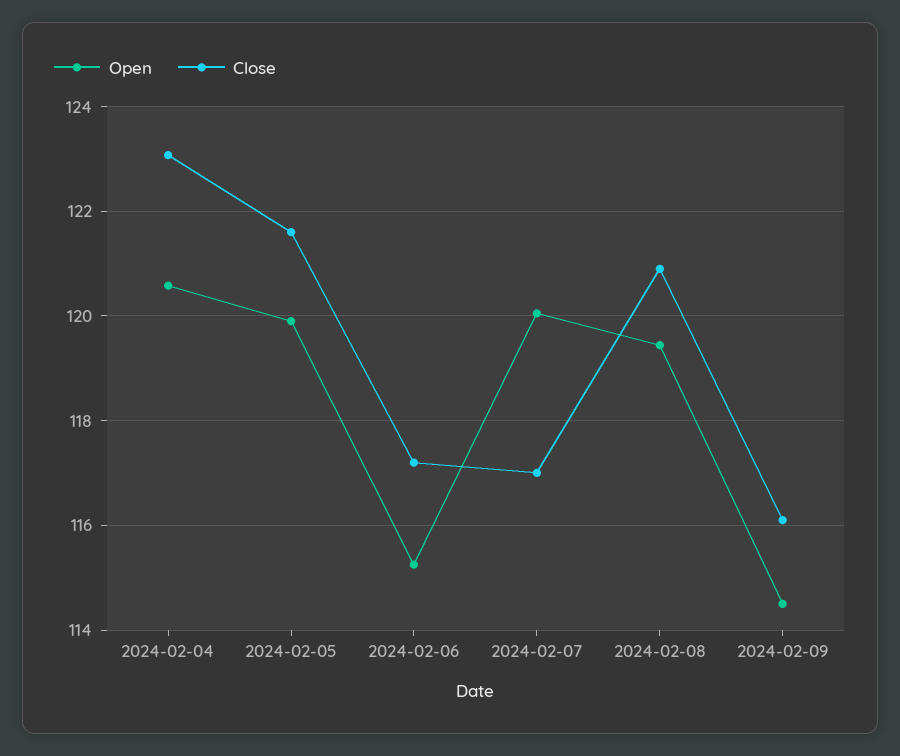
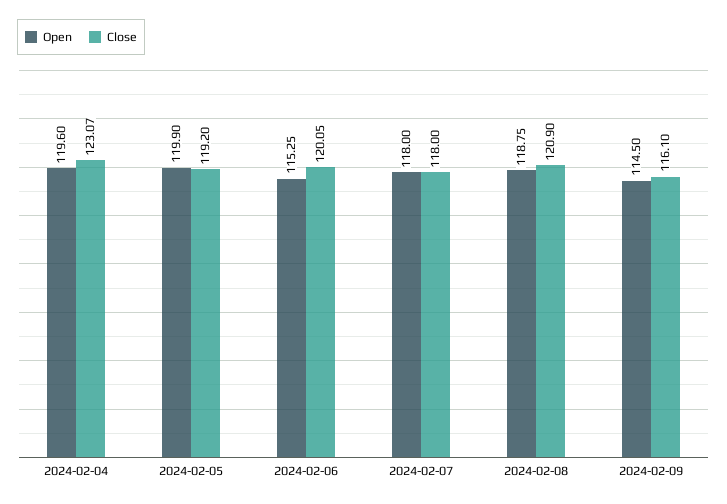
  {
    "Open": {
-     "2024-02-04": 120.6,
+     "2024-02-04": 119.6,
      "2024-02-05": 119.9,
      "2024-02-06": 115.25,
-     "2024-02-07": 120,
+     "2024-02-07": 118,
-     "2024-02-08": 119.4,
+     "2024-02-08": 118.75,
      "2024-02-09": 114.5
    },
    "Close": {
      "2024-02-04": 123.07,
-     "2024-02-05": 121.6,
+     "2024-02-05": 119.2,
-     "2024-02-06": 117.2,
+     "2024-02-06": 120.05,
-     "2024-02-07": 117,
+     "2024-02-07": 118,
      "2024-02-08": 120.9,
      "2024-02-09": 116.1
    }
  }

